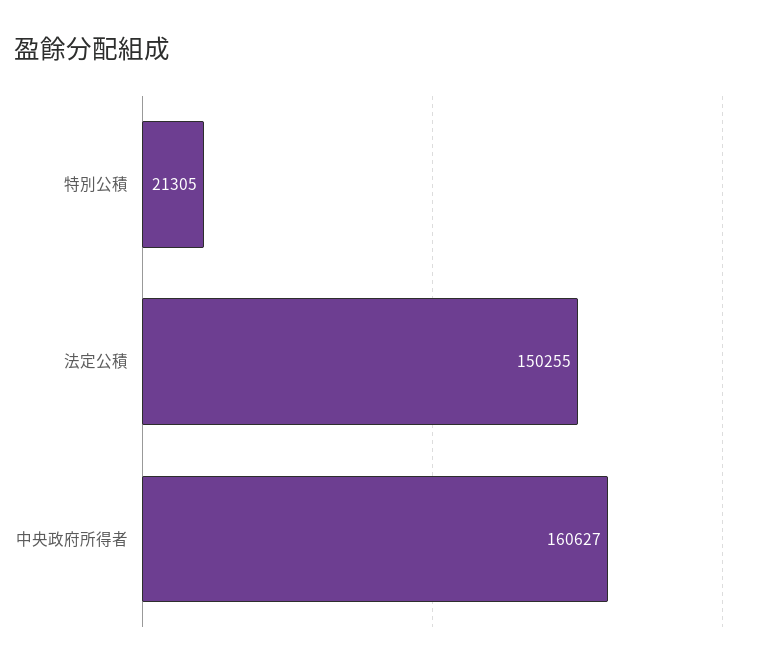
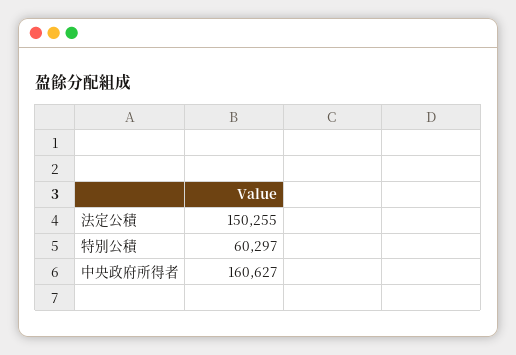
  {
-   "特別公積": 21305,
+   "特別公積": 60297,
    "法定公積": 150255,
    "中央政府所得者": 160627
  }

